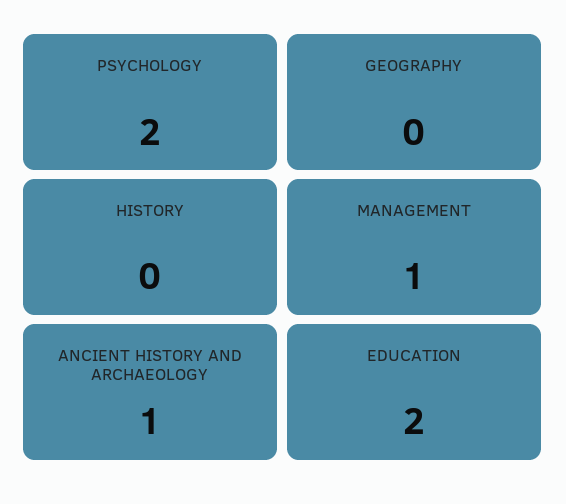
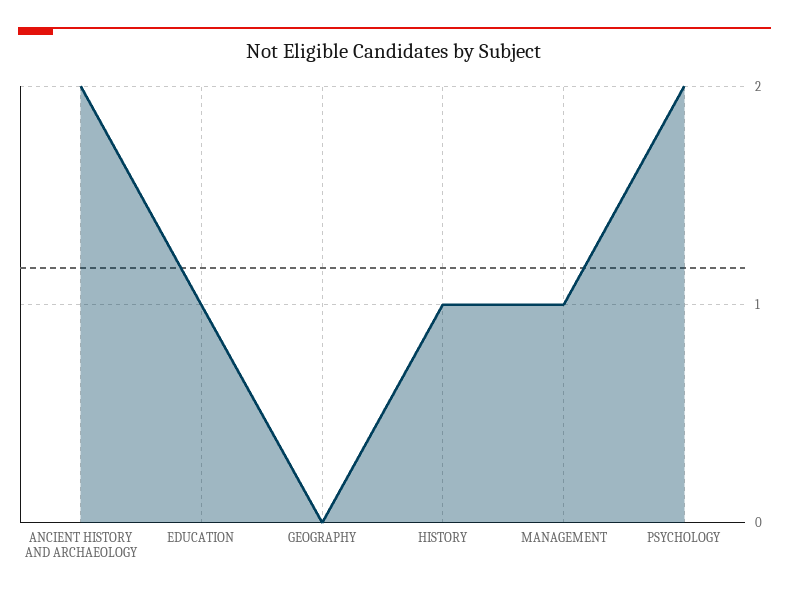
  {
    "PSYCHOLOGY": 2,
    "GEOGRAPHY": 0,
-   "HISTORY": 0,
+   "HISTORY": 1,
    "MANAGEMENT": 1,
-   "ANCIENT HISTORY AND ARCHAEOLOGY": 1,
+   "ANCIENT HISTORY AND ARCHAEOLOGY": 2,
-   "EDUCATION": 2
+   "EDUCATION": 1
  }

